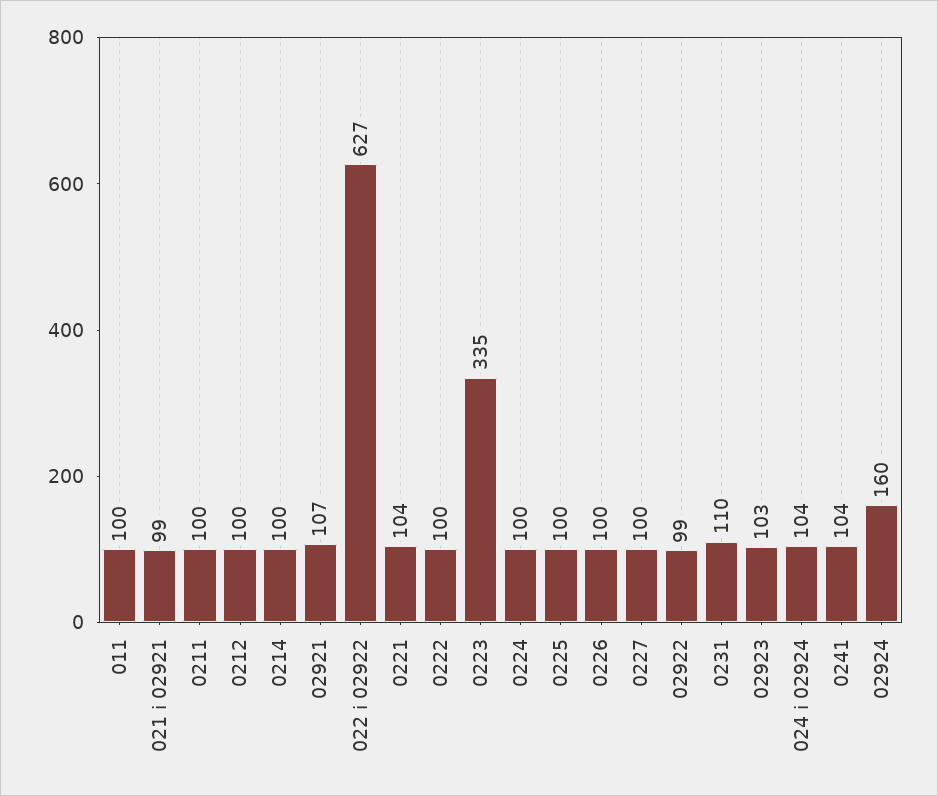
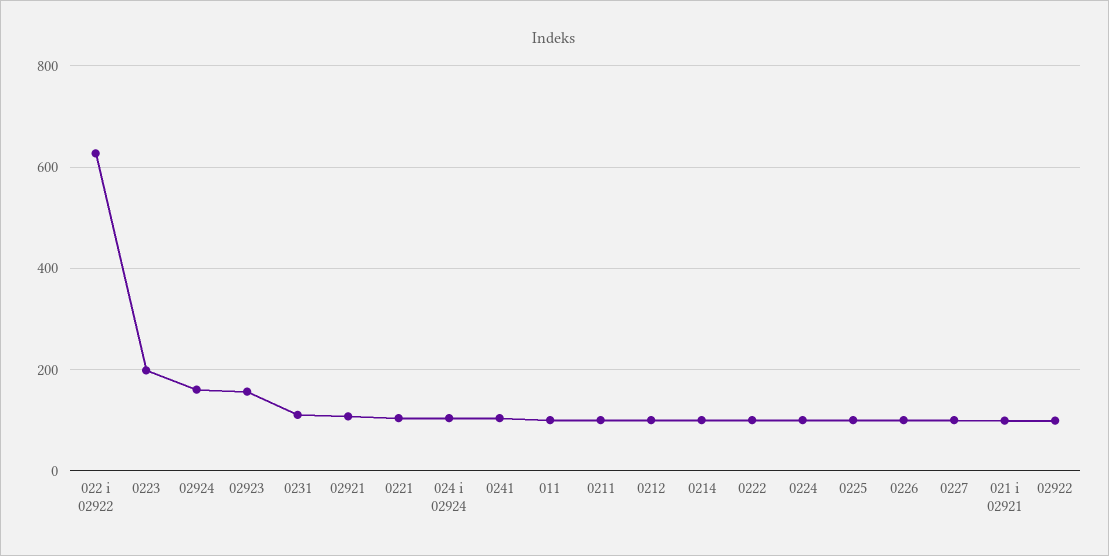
  {
    "011": 100,
    "021 i 02921": 99,
    "0211": 100,
    "0212": 100,
    "0214": 100,
    "02921": 107,
    "022 i 02922": 627,
    "0221": 104,
    "0222": 100,
-   "0223": 335,
+   "0223": 200,
    "0224": 100,
    "0225": 100,
    "0226": 100,
    "0227": 100,
    "02922": 99,
    "0231": 110,
-   "02923": 103,
+   "02923": 160,
    "024 i 02924": 104,
    "0241": 104,
    "02924": 160
  }

